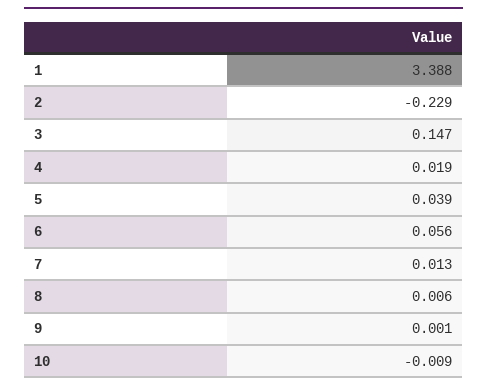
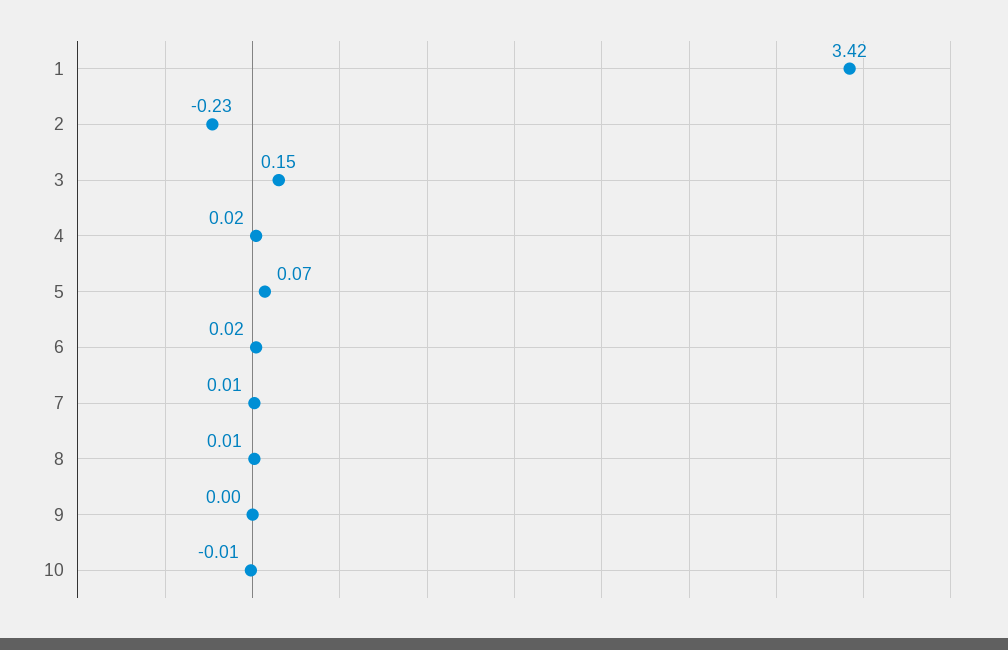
  {
-   "1": 3.388,
+   "1": 3.42,
    "2": -0.229,
    "3": 0.147,
    "4": 0.019,
-   "5": 0.039,
+   "5": 0.07,
-   "6": 0.056,
+   "6": 0.02,
    "7": 0.013,
    "8": 0.006,
    "9": 0.001,
    "10": -0.009
  }

